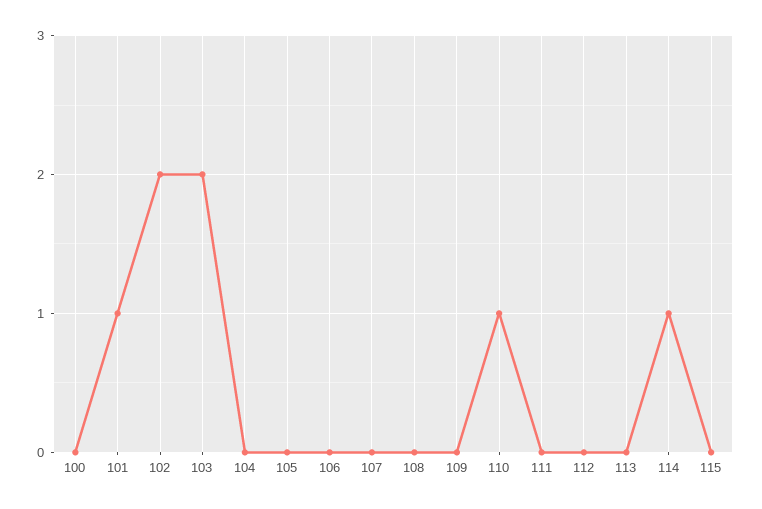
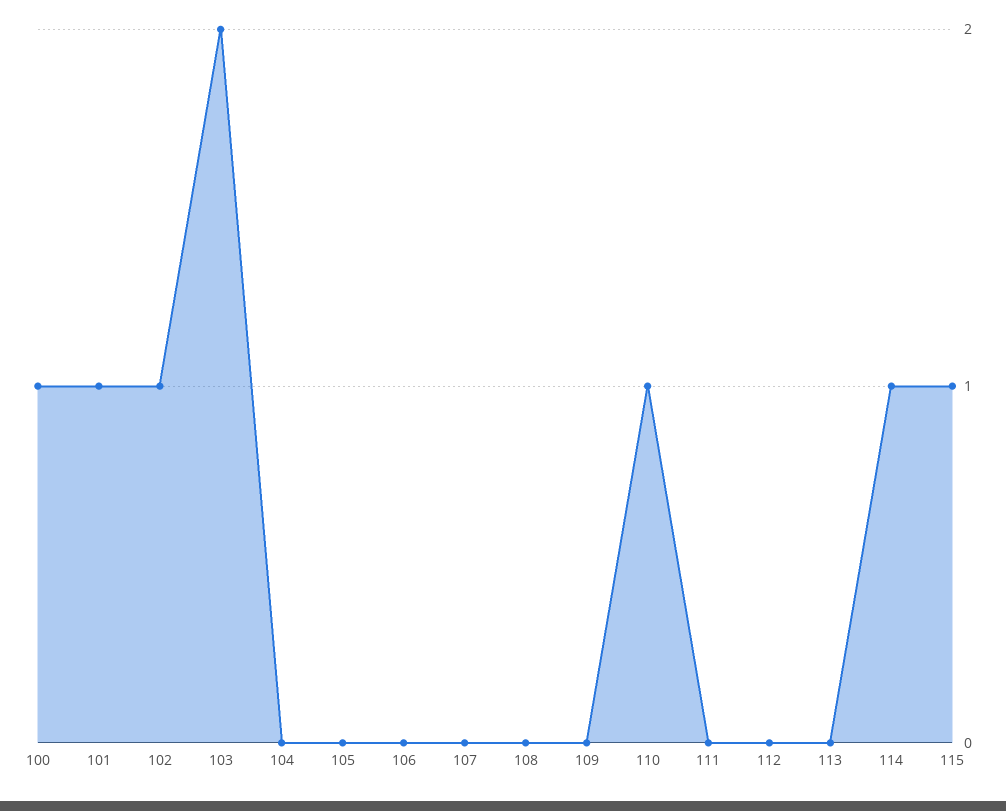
  {
-   "100": 0,
+   "100": 1,
    "101": 1,
-   "102": 2,
+   "102": 1,
    "103": 2,
    "104": 0,
    "105": 0,
    "106": 0,
    "107": 0,
    "108": 0,
    "109": 0,
    "110": 1,
    "111": 0,
    "112": 0,
    "113": 0,
    "114": 1,
-   "115": 0
+   "115": 1
  }

